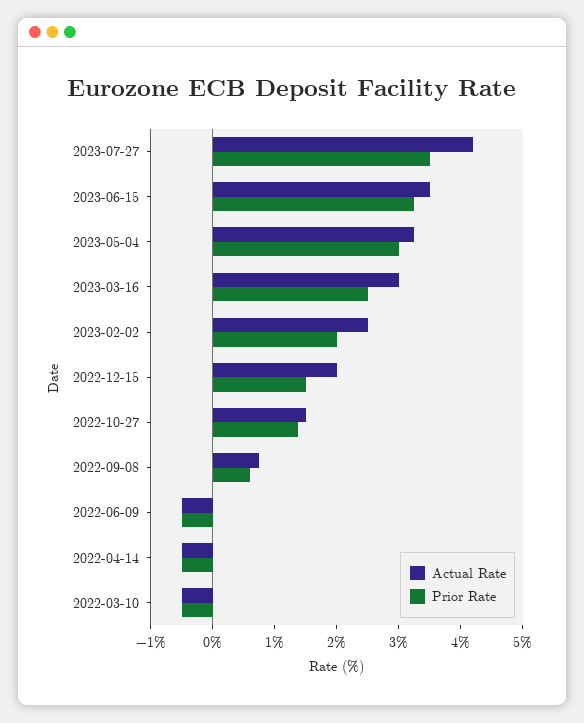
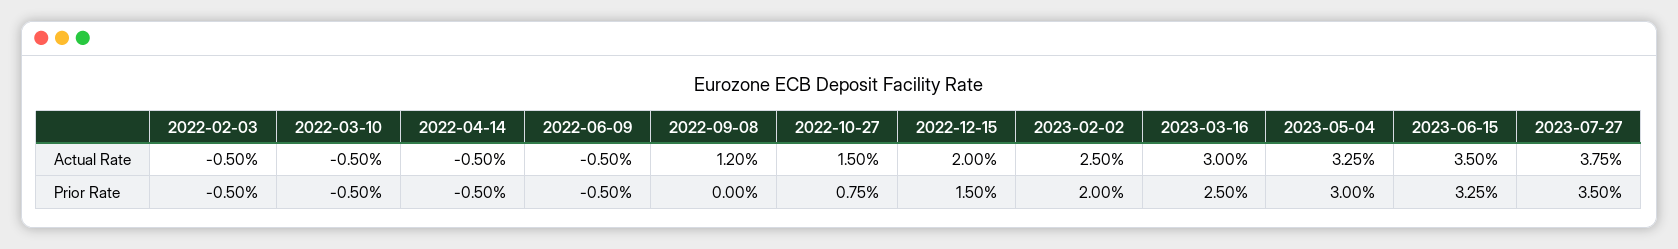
  {
    "Actual Rate": {
-     "2023-07-27": 4.2,
+     "2023-07-27": 3.75,
      "2023-06-15": 3.5,
      "2023-05-04": 3.25,
      "2023-03-16": 3,
      "2023-02-02": 2.5,
      "2022-12-15": 2,
      "2022-10-27": 1.5,
-     "2022-09-08": 0.8,
+     "2022-09-08": 1.2,
      "2022-06-09": -0.5,
      "2022-04-14": -0.5,
-     "2022-03-10": -0.5
+     "2022-03-10": -0.5,
+     "2022-02-03": -0.5
    },
    "Prior Rate": {
      "2023-07-27": 3.5,
      "2023-06-15": 3.25,
      "2023-05-04": 3,
      "2023-03-16": 2.5,
      "2023-02-02": 2,
      "2022-12-15": 1.5,
-     "2022-10-27": 1.4,
+     "2022-10-27": 0.75,
-     "2022-09-08": 0.6,
+     "2022-09-08": 0,
      "2022-06-09": -0.5,
      "2022-04-14": -0.5,
-     "2022-03-10": -0.5
+     "2022-03-10": -0.5,
+     "2022-02-03": -0.5
    }
  }

